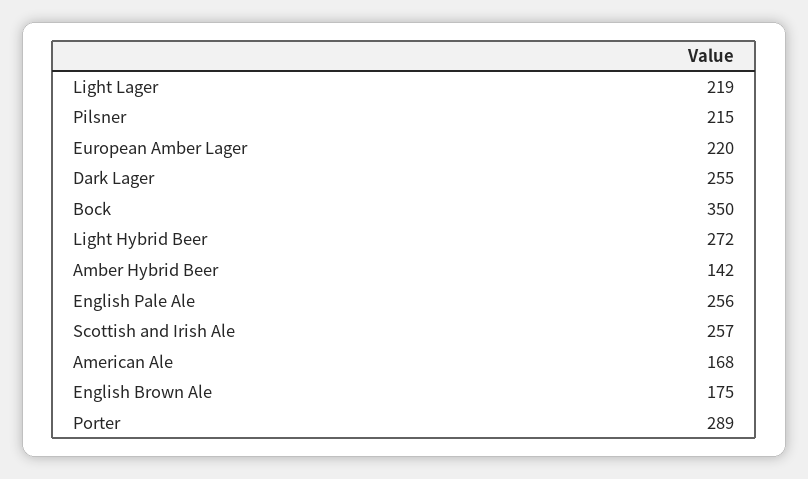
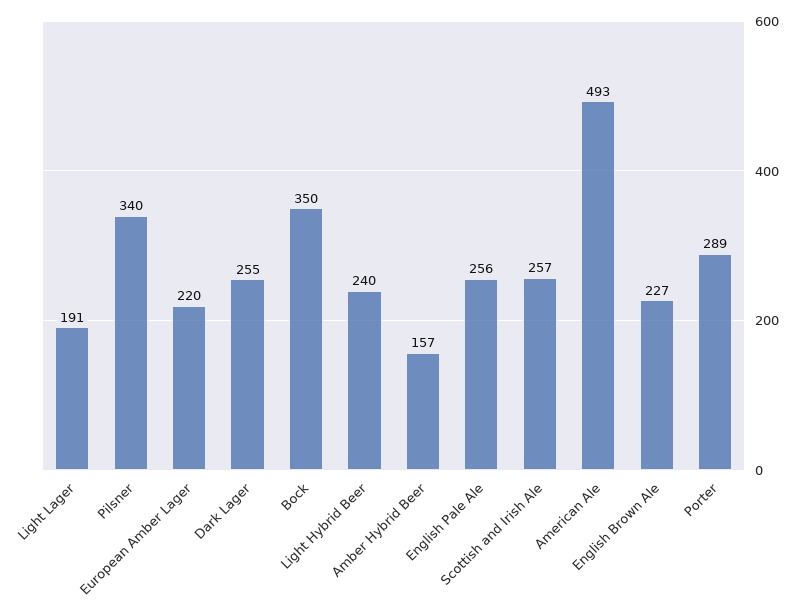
  {
-   "Light Lager": 219,
+   "Light Lager": 191,
-   "Pilsner": 215,
+   "Pilsner": 340,
    "European Amber Lager": 220,
    "Dark Lager": 255,
    "Bock": 350,
-   "Light Hybrid Beer": 272,
+   "Light Hybrid Beer": 240,
-   "Amber Hybrid Beer": 142,
+   "Amber Hybrid Beer": 157,
    "English Pale Ale": 256,
    "Scottish and Irish Ale": 257,
-   "American Ale": 168,
+   "American Ale": 493,
-   "English Brown Ale": 175,
+   "English Brown Ale": 227,
    "Porter": 289
  }

